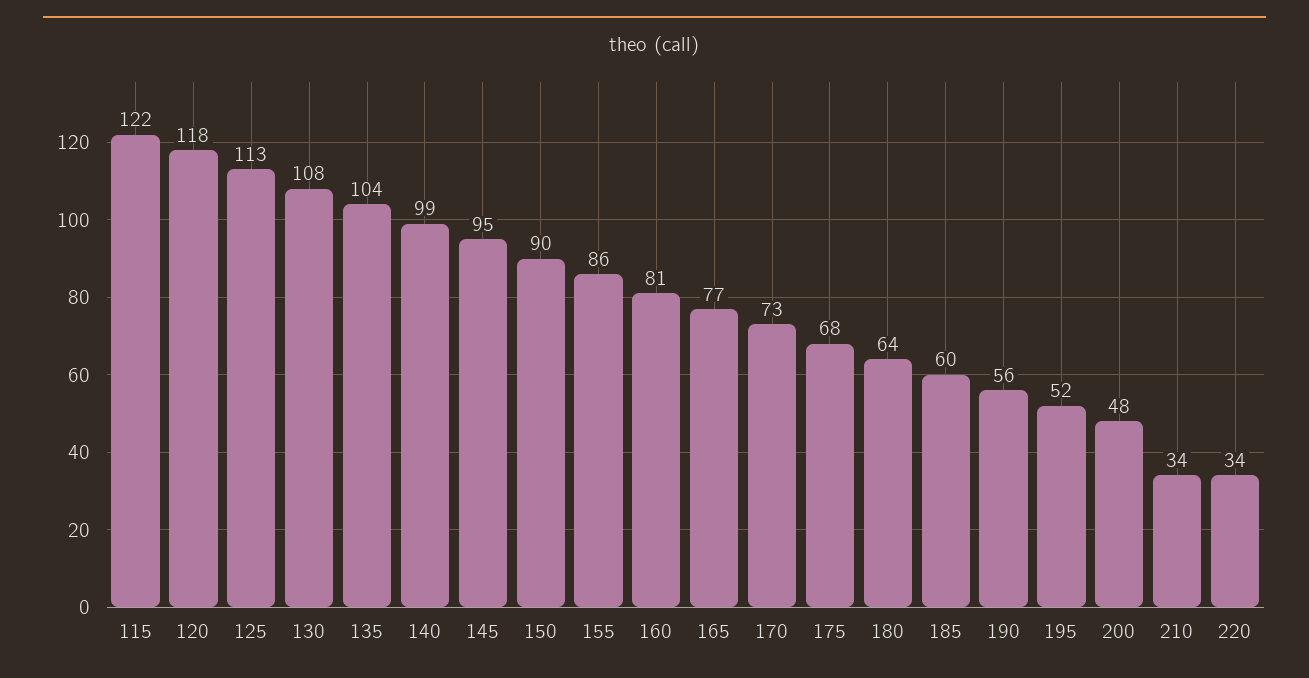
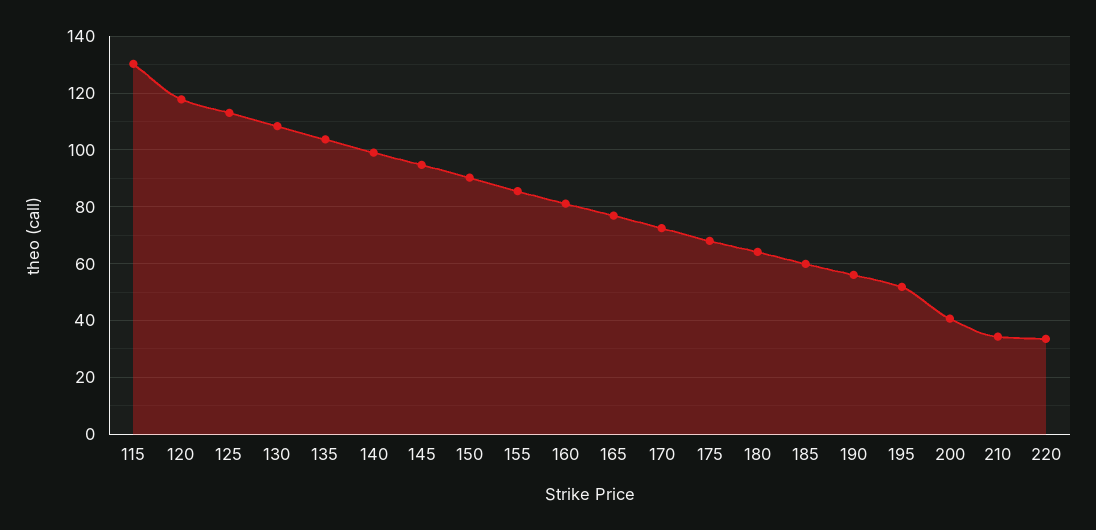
  {
-   "115": 122,
+   "115": 130,
    "120": 118,
    "125": 113,
    "130": 108,
    "135": 104,
    "140": 99,
    "145": 95,
    "150": 90,
    "155": 86,
    "160": 81,
    "165": 77,
    "170": 73,
    "175": 68,
    "180": 64,
    "185": 60,
    "190": 56,
    "195": 52,
-   "200": 48,
+   "200": 40,
    "210": 34,
    "220": 34
  }

